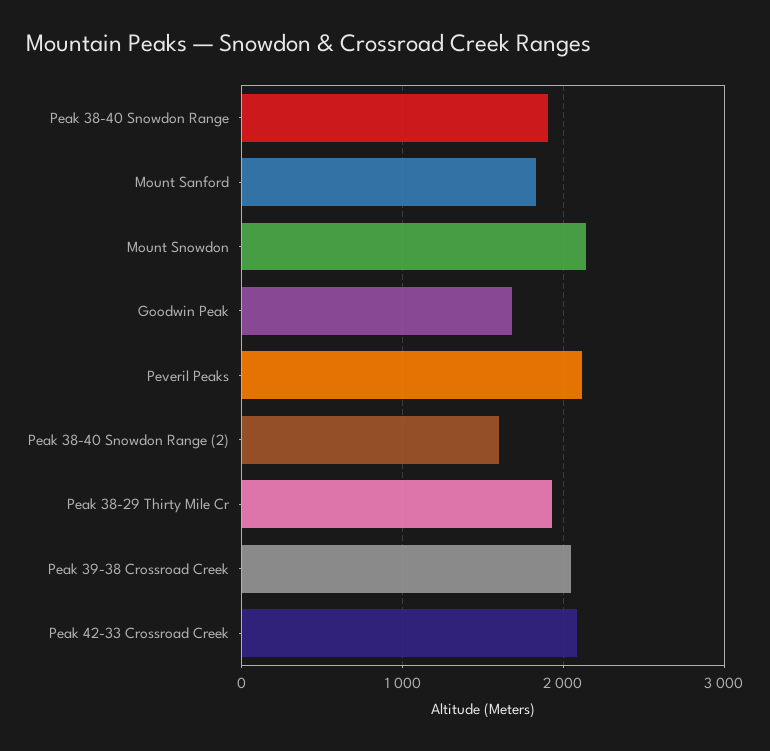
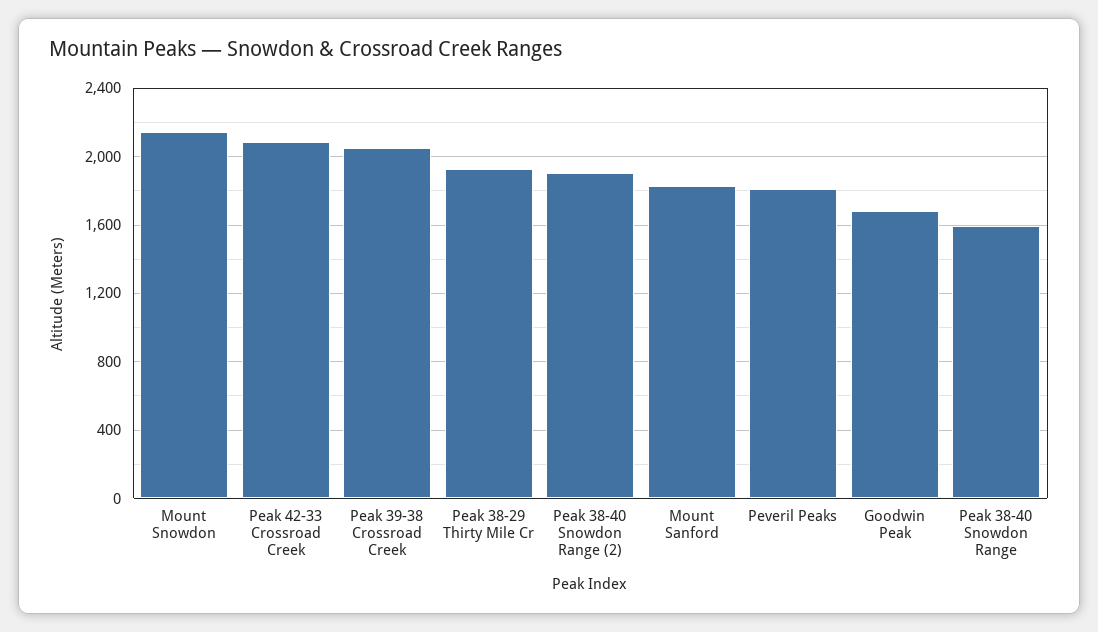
  {
-   "Peak 38-40 Snowdon Range": 1900,
+   "Peak 38-40 Snowdon Range": 1600,
    "Mount Sanford": 1850,
    "Mount Snowdon": 2150,
    "Goodwin Peak": 1700,
-   "Peveril Peaks": 2100,
+   "Peveril Peaks": 1800,
-   "Peak 38-40 Snowdon Range (2)": 1600,
+   "Peak 38-40 Snowdon Range (2)": 1900,
    "Peak 38-29 Thirty Mile Cr": 1950,
    "Peak 39-38 Crossroad Creek": 2050,
    "Peak 42-33 Crossroad Creek": 2100
  }

